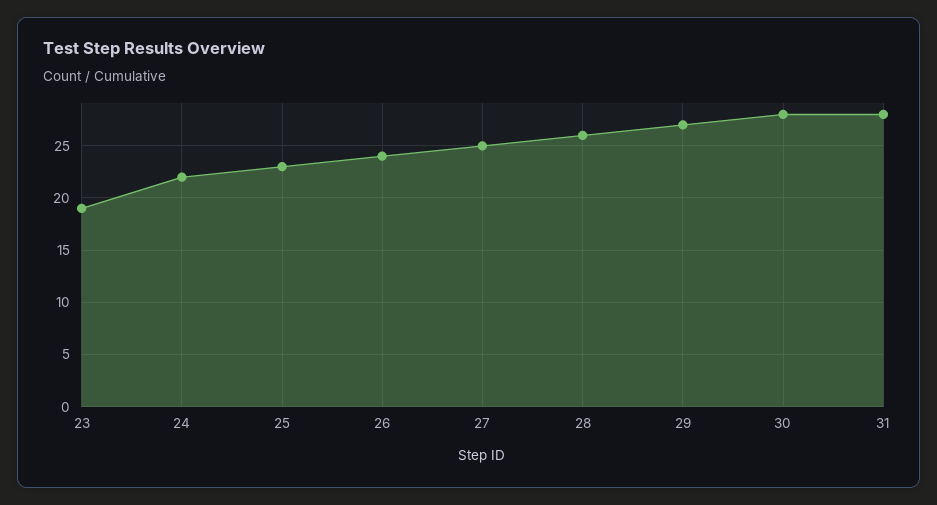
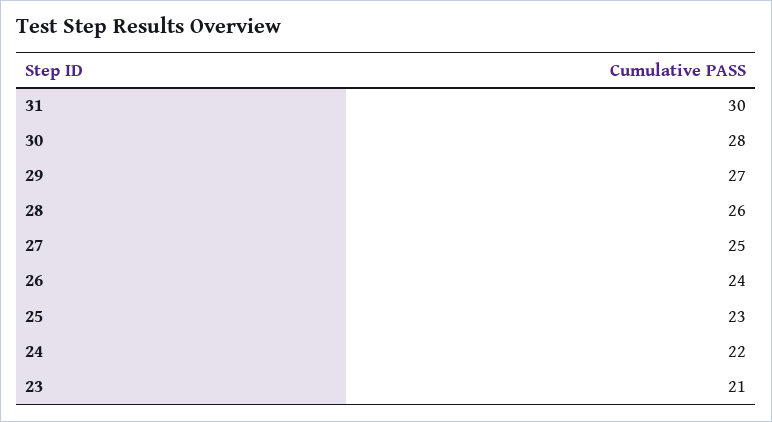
  {
-   "23": 19,
+   "23": 21,
    "24": 22,
    "25": 23,
    "26": 24,
    "27": 25,
    "28": 26,
    "29": 27,
    "30": 28,
-   "31": 28
+   "31": 30
  }

